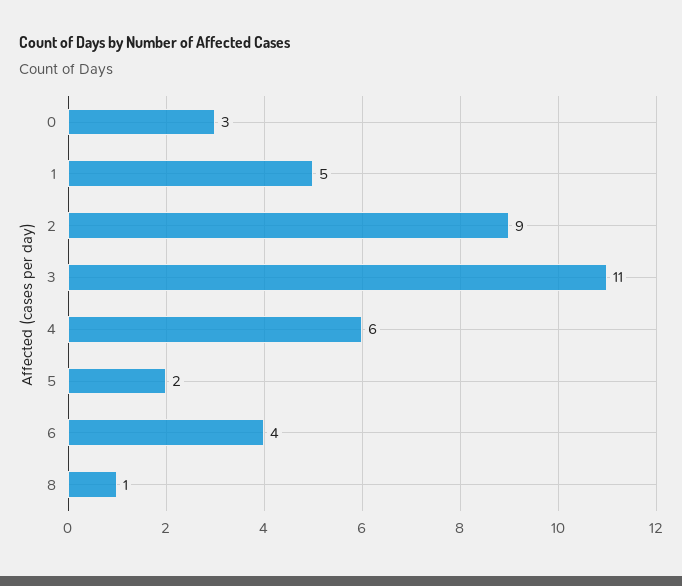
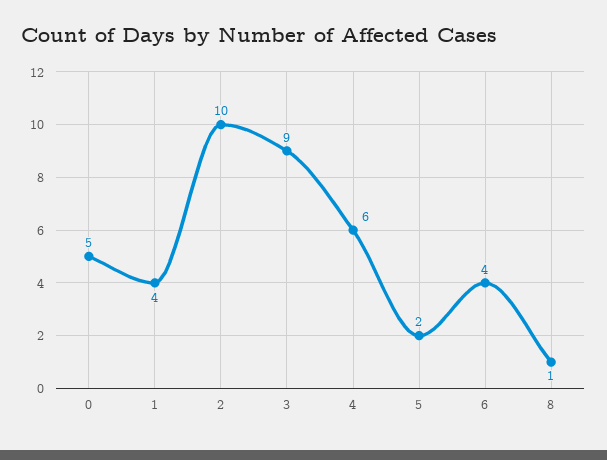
  {
-   "0": 3,
+   "0": 5,
-   "1": 5,
+   "1": 4,
-   "2": 9,
+   "2": 10,
-   "3": 11,
+   "3": 9,
    "4": 6,
    "5": 2,
    "6": 4,
    "8": 1
  }

